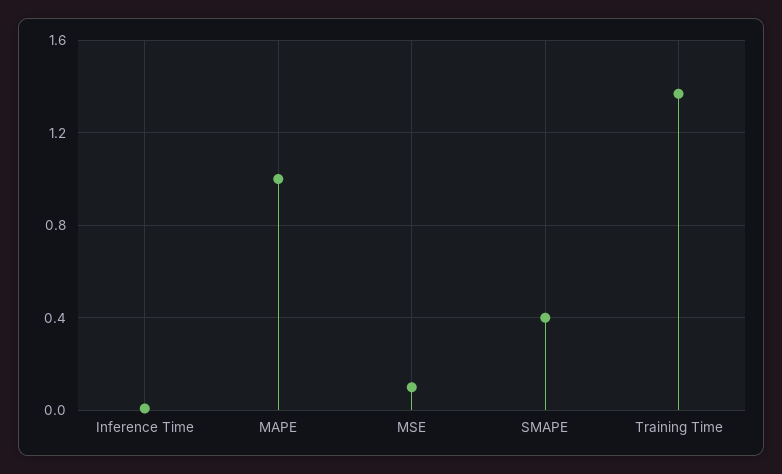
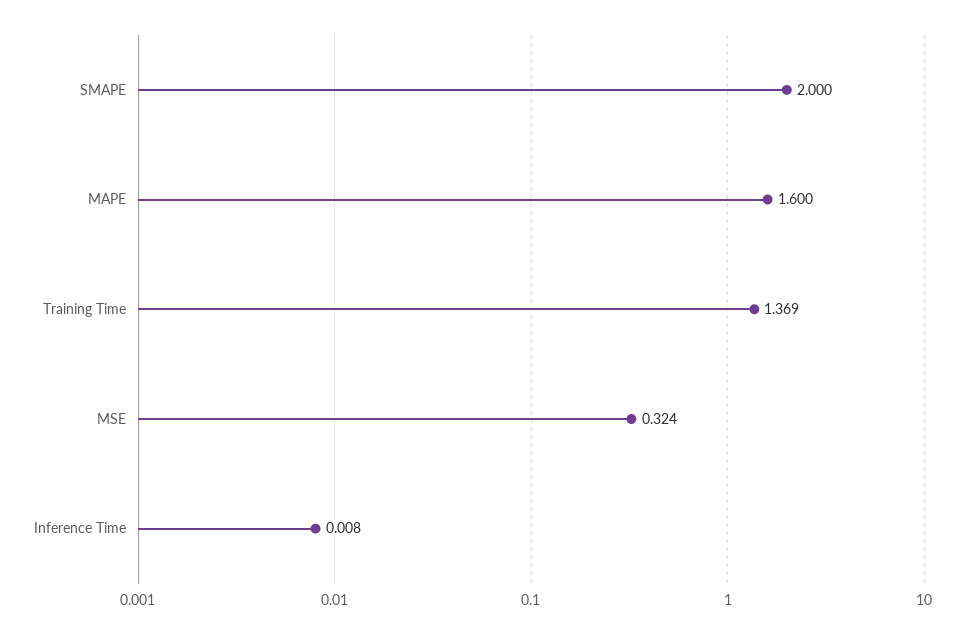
  {
    "Inference Time": 0.008,
-   "MAPE": 1,
+   "MAPE": 1.6,
-   "MSE": 0.1,
+   "MSE": 0.324,
-   "SMAPE": 0.4,
+   "SMAPE": 2,
    "Training Time": 1.369
  }

